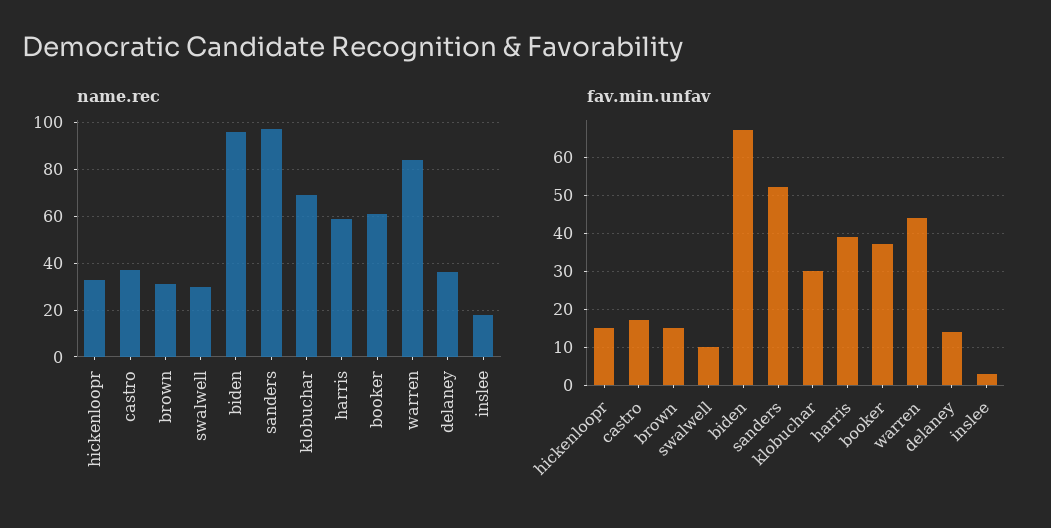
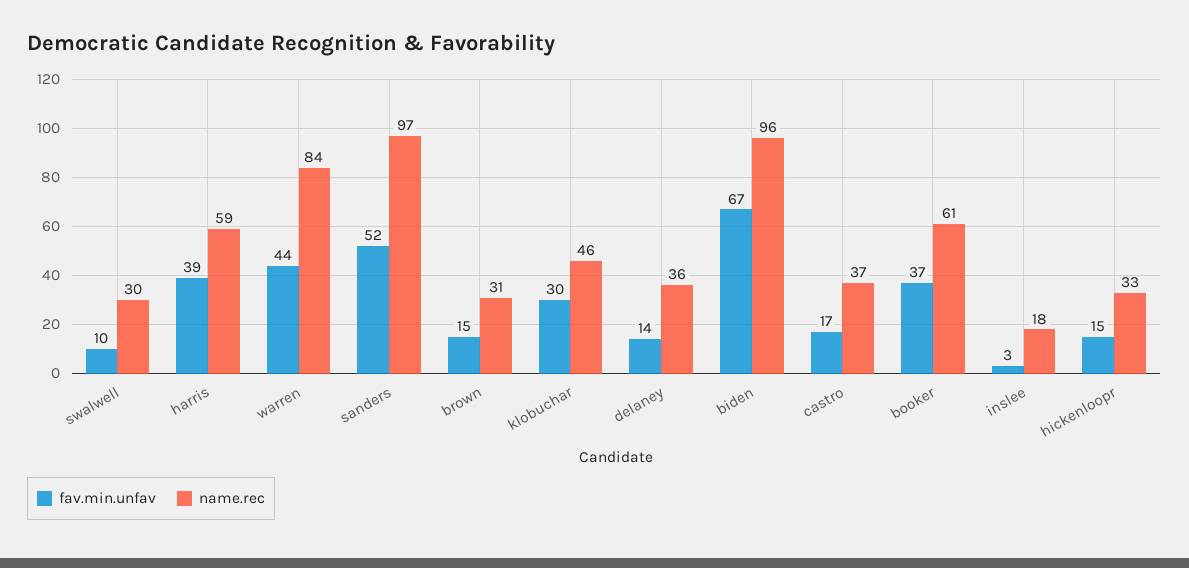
  {
    "name.rec": {
      "hickenloopr": 33,
      "castro": 37,
      "brown": 31,
      "swalwell": 30,
      "biden": 96,
      "sanders": 97,
-     "klobuchar": 70,
+     "klobuchar": 46,
      "harris": 59,
      "booker": 61,
      "warren": 84,
      "delaney": 36,
      "inslee": 18
    },
    "fav.min.unfav": {
      "hickenloopr": 15,
      "castro": 17,
      "brown": 15,
      "swalwell": 10,
      "biden": 67,
      "sanders": 52,
      "klobuchar": 30,
      "harris": 39,
      "booker": 37,
      "warren": 44,
      "delaney": 14,
      "inslee": 3
    }
  }

